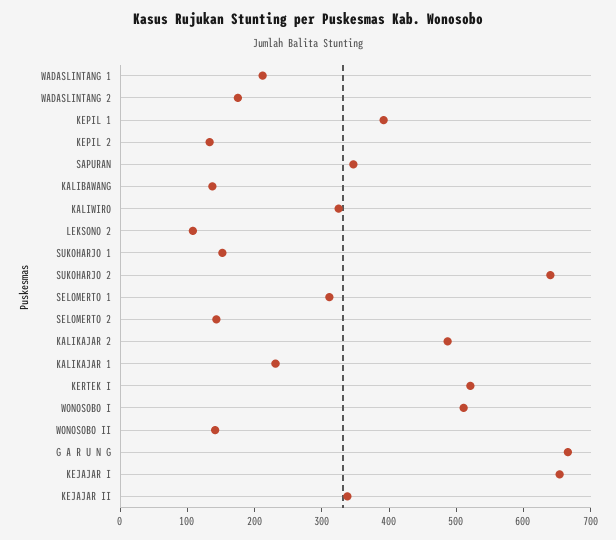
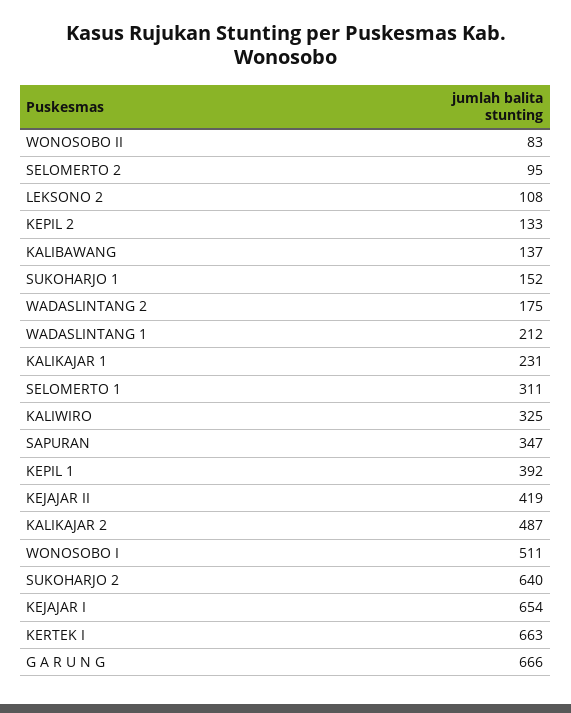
  {
    "WADASLINTANG 1": 212,
    "WADASLINTANG 2": 175,
    "KEPIL 1": 392,
    "KEPIL 2": 133,
    "SAPURAN": 347,
    "KALIBAWANG": 137,
    "KALIWIRO": 325,
    "LEKSONO 2": 108,
    "SUKOHARJO 1": 152,
    "SUKOHARJO 2": 640,
    "SELOMERTO 1": 311,
-   "SELOMERTO 2": 140,
+   "SELOMERTO 2": 95,
    "KALIKAJAR 2": 487,
    "KALIKAJAR 1": 231,
-   "KERTEK I": 520,
+   "KERTEK I": 663,
    "WONOSOBO I": 511,
-   "WONOSOBO II": 140,
+   "WONOSOBO II": 83,
    "G A R U N G": 666,
    "KEJAJAR I": 654,
-   "KEJAJAR II": 340
+   "KEJAJAR II": 419
  }

